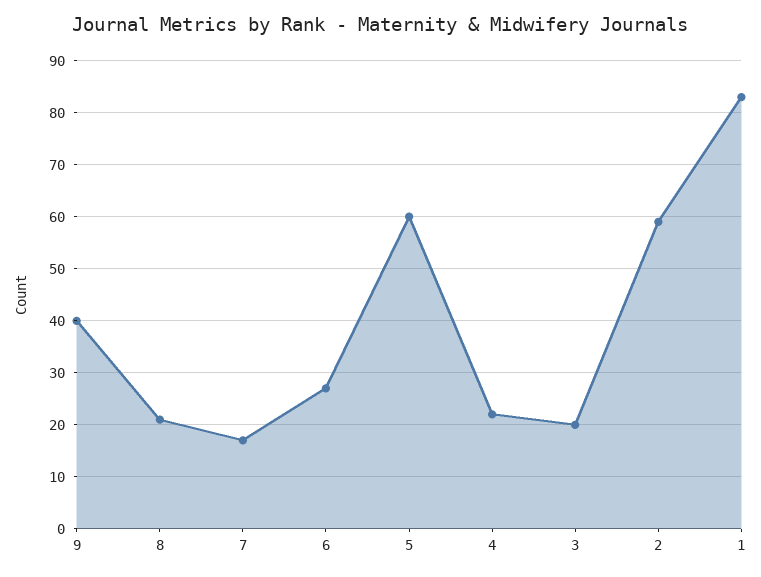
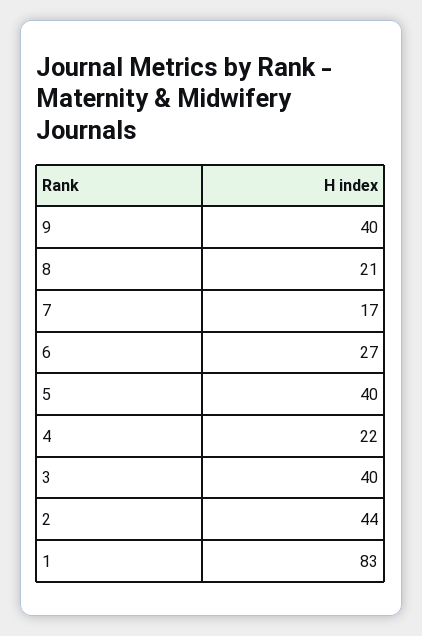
  {
    "9": 40,
    "8": 21,
    "7": 17,
    "6": 27,
-   "5": 60,
+   "5": 40,
    "4": 22,
-   "3": 20,
+   "3": 40,
-   "2": 60,
+   "2": 44,
    "1": 83
  }

